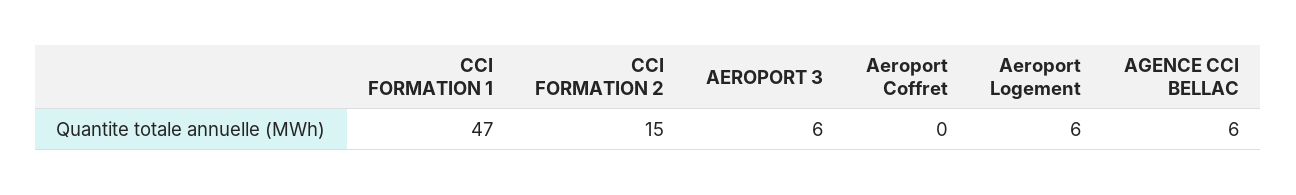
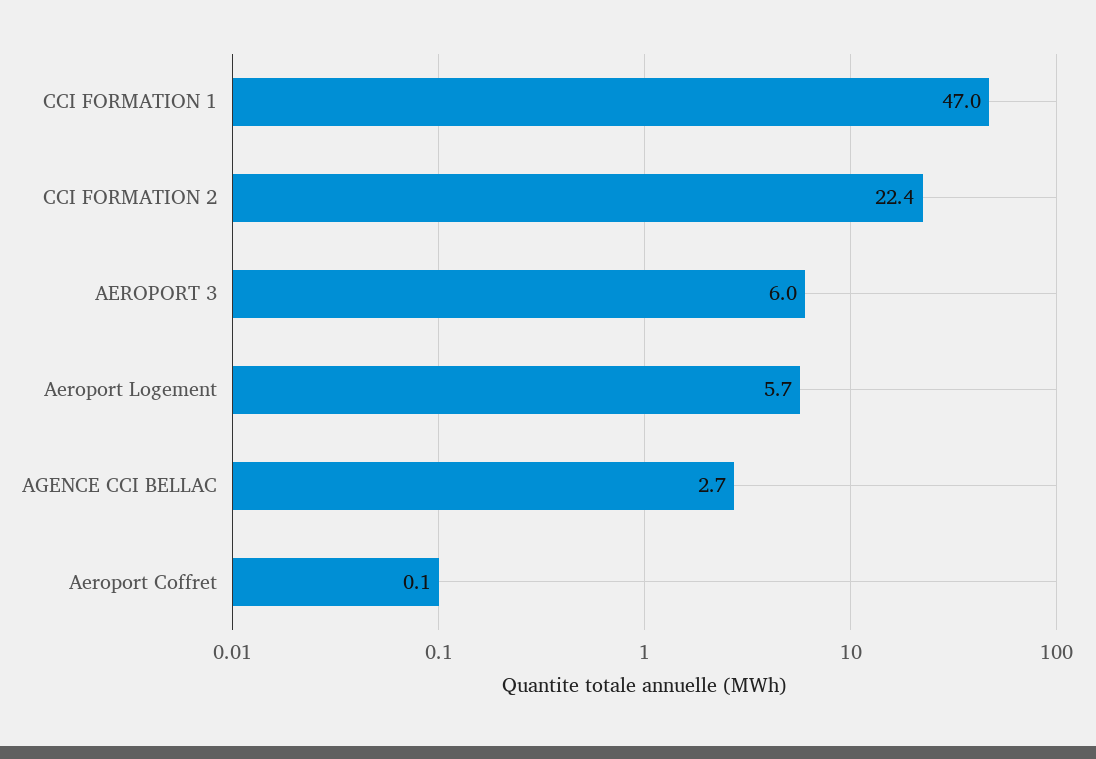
  {
    "CCI FORMATION 1": 47,
-   "CCI FORMATION 2": 15,
+   "CCI FORMATION 2": 22.4,
    "AEROPORT 3": 6,
    "Aeroport Coffret": 0.1,
    "Aeroport Logement": 5.7,
-   "AGENCE CCI BELLAC": 6
+   "AGENCE CCI BELLAC": 2.7
  }

